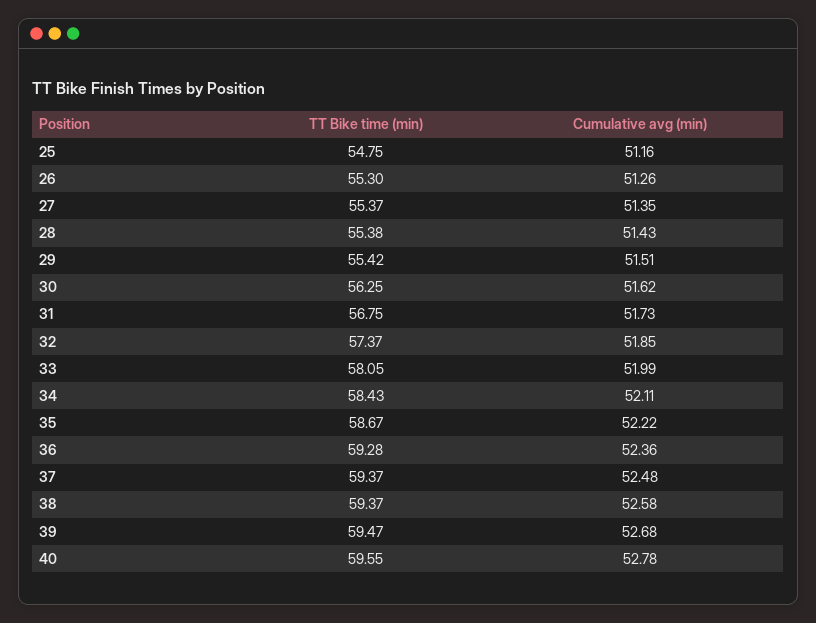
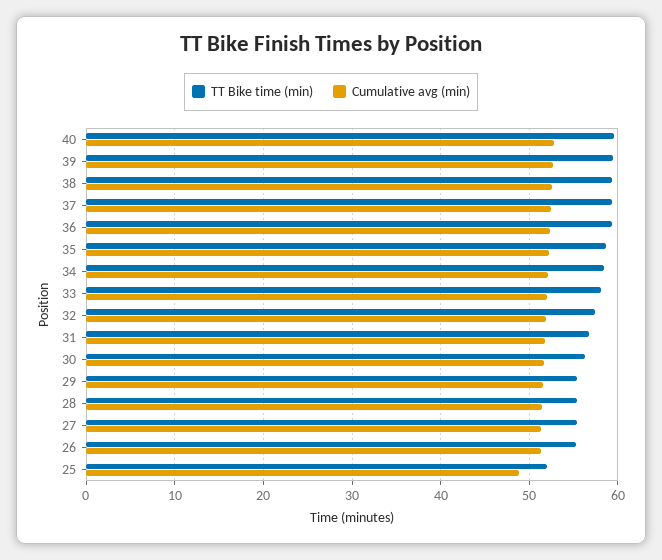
  {
    "TT Bike time (min)": {
-     "25": 54.75,
+     "25": 52,
      "26": 55.3,
      "27": 55.37,
      "28": 55.38,
      "29": 55.42,
      "30": 56.25,
      "31": 56.75,
      "32": 57.37,
      "33": 58.05,
      "34": 58.43,
      "35": 58.67,
      "36": 59.28,
      "37": 59.37,
      "38": 59.37,
      "39": 59.47,
      "40": 59.55
    },
    "Cumulative avg (min)": {
-     "25": 51.16,
+     "25": 49,
      "26": 51.26,
      "27": 51.35,
      "28": 51.43,
      "29": 51.51,
      "30": 51.62,
      "31": 51.73,
      "32": 51.85,
      "33": 51.99,
      "34": 52.11,
      "35": 52.22,
      "36": 52.36,
      "37": 52.48,
      "38": 52.58,
      "39": 52.68,
      "40": 52.78
    }
  }

